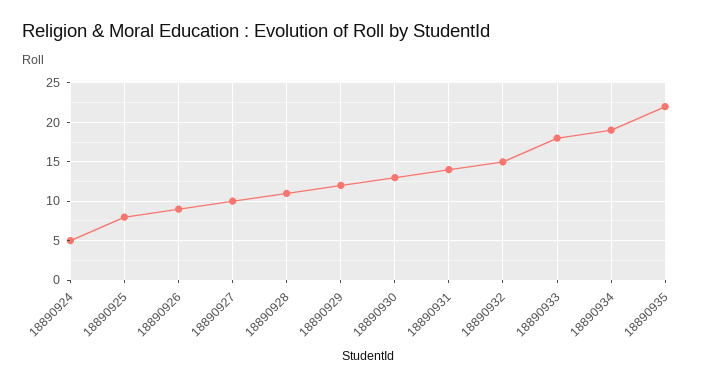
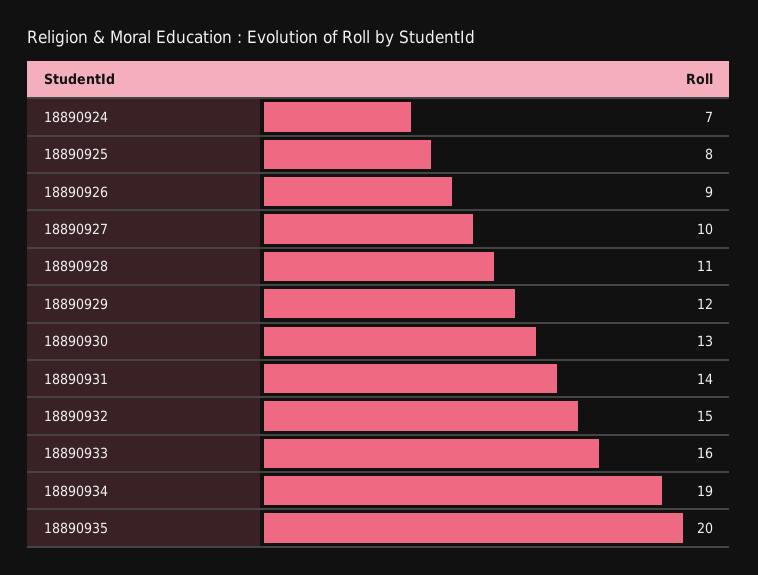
  {
-   "18890924": 5,
+   "18890924": 7,
    "18890925": 8,
    "18890926": 9,
    "18890927": 10,
    "18890928": 11,
    "18890929": 12,
    "18890930": 13,
    "18890931": 14,
    "18890932": 15,
-   "18890933": 18,
+   "18890933": 16,
    "18890934": 19,
-   "18890935": 22
+   "18890935": 20
  }

